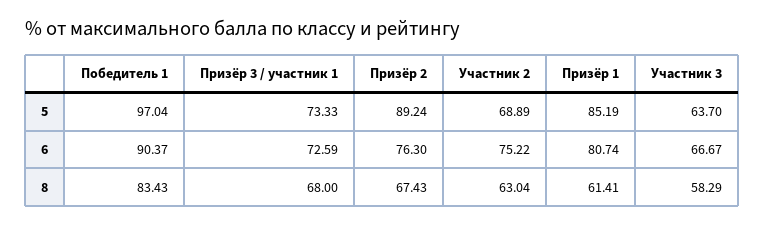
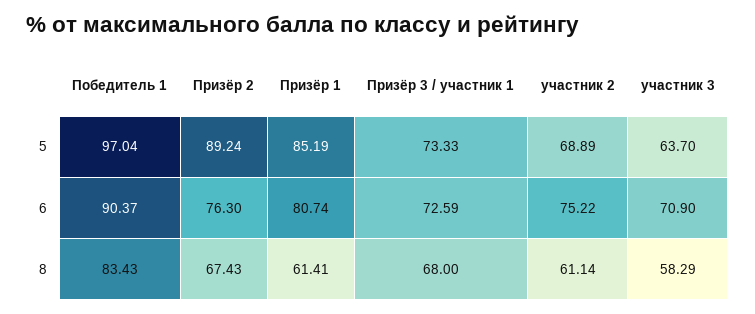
  {
    "Победитель 1": {
      "5": 97.04,
      "6": 90.37,
      "8": 83.43
    },
    "Призёр 3 / участник 1": {
      "5": 73.33,
      "6": 72.59,
      "8": 68
    },
    "Призёр 2": {
      "5": 89.24,
      "6": 76.3,
      "8": 67.43
    },
    "Участник 2": {
      "5": 68.89,
      "6": 75.22,
-     "8": 63.04
+     "8": 61.14
    },
    "Призёр 1": {
      "5": 85.19,
      "6": 80.74,
      "8": 61.41
    },
    "Участник 3": {
      "5": 63.7,
-     "6": 66.67,
+     "6": 70.9,
      "8": 58.29
    }
  }

